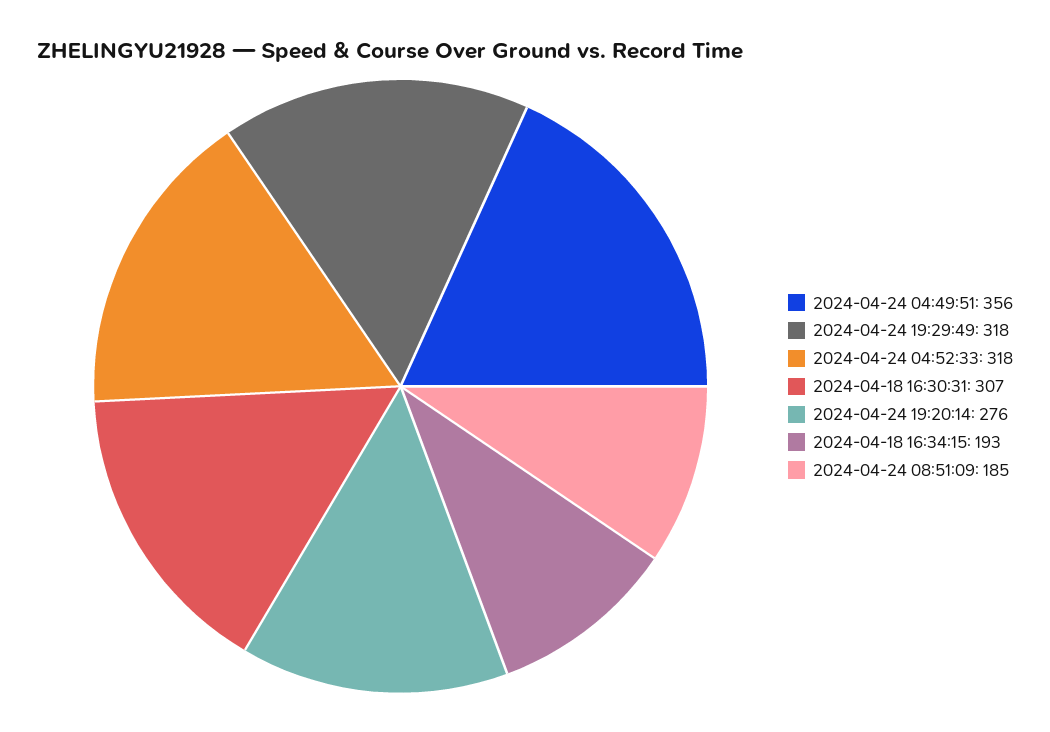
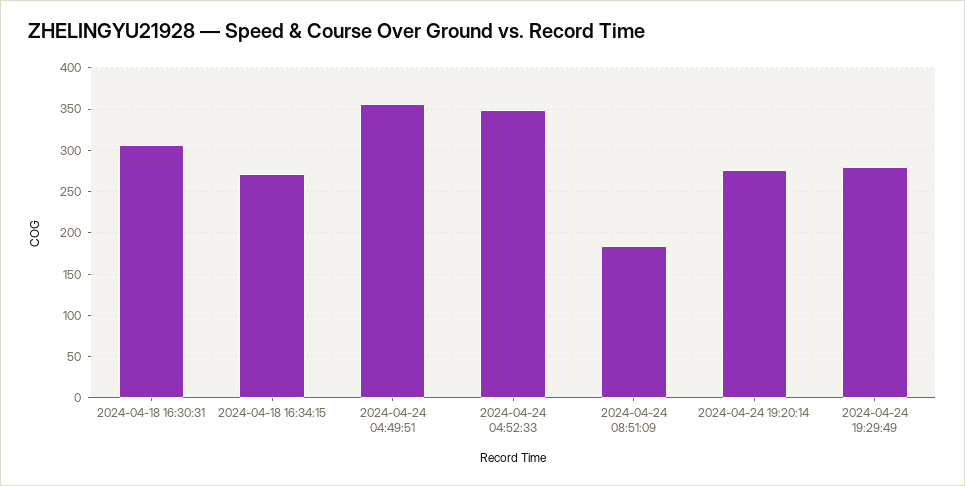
  {
    "2024-04-24 04:49:51": 356,
-   "2024-04-24 19:29:49": 318,
+   "2024-04-24 19:29:49": 280,
-   "2024-04-24 04:52:33": 318,
+   "2024-04-24 04:52:33": 350,
    "2024-04-18 16:30:31": 307,
    "2024-04-24 19:20:14": 276,
-   "2024-04-18 16:34:15": 193,
+   "2024-04-18 16:34:15": 270,
    "2024-04-24 08:51:09": 185
  }

